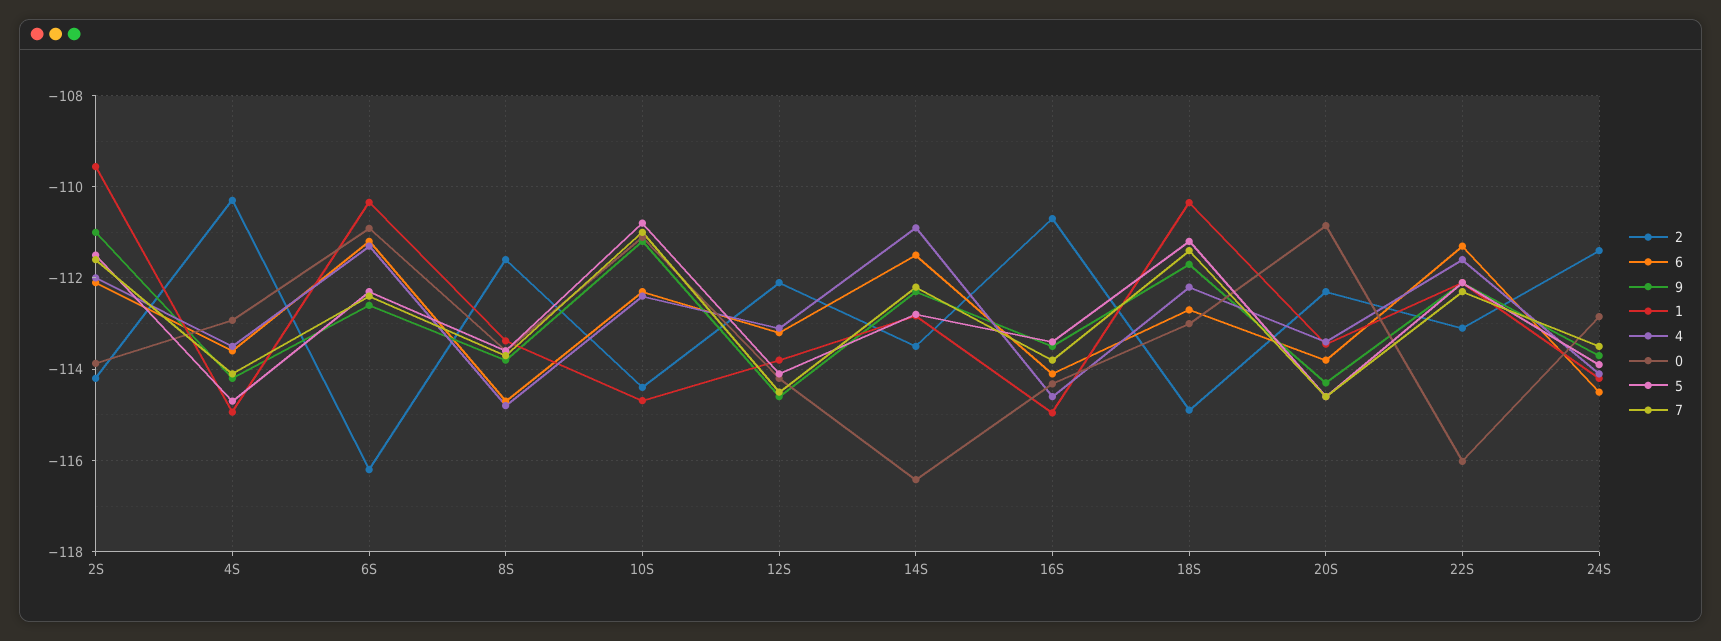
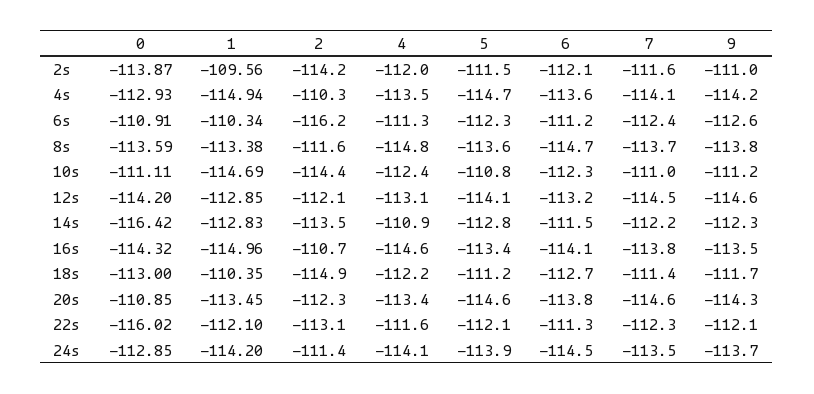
  {
    "2": {
      "2S": -114.2,
      "4S": -110.3,
      "6S": -116.2,
      "8S": -111.6,
      "10S": -114.4,
      "12S": -112.1,
      "14S": -113.5,
      "16S": -110.7,
      "18S": -114.9,
      "20S": -112.3,
      "22S": -113.1,
      "24S": -111.4
    },
    "6": {
      "2S": -112.1,
      "4S": -113.6,
      "6S": -111.2,
      "8S": -114.7,
      "10S": -112.3,
      "12S": -113.2,
      "14S": -111.5,
      "16S": -114.1,
      "18S": -112.7,
      "20S": -113.8,
      "22S": -111.3,
      "24S": -114.5
    },
    "9": {
      "2S": -111,
      "4S": -114.2,
      "6S": -112.6,
      "8S": -113.8,
      "10S": -111.2,
      "12S": -114.6,
      "14S": -112.3,
      "16S": -113.5,
      "18S": -111.7,
      "20S": -114.3,
      "22S": -112.1,
      "24S": -113.7
    },
    "1": {
      "2S": -109.56,
      "4S": -114.94,
      "6S": -110.34,
      "8S": -113.38,
      "10S": -114.69,
-     "12S": -113.8,
+     "12S": -112.85,
      "14S": -112.83,
      "16S": -114.96,
      "18S": -110.35,
      "20S": -113.45,
      "22S": -112.1,
      "24S": -114.2
    },
    "4": {
      "2S": -112,
      "4S": -113.5,
      "6S": -111.3,
      "8S": -114.8,
      "10S": -112.4,
      "12S": -113.1,
      "14S": -110.9,
      "16S": -114.6,
      "18S": -112.2,
      "20S": -113.4,
      "22S": -111.6,
      "24S": -114.1
    },
    "0": {
      "2S": -113.87,
      "4S": -112.93,
      "6S": -110.91,
      "8S": -113.59,
      "10S": -111.11,
      "12S": -114.2,
      "14S": -116.42,
      "16S": -114.32,
      "18S": -113,
      "20S": -110.85,
      "22S": -116.02,
      "24S": -112.85
    },
    "5": {
      "2S": -111.5,
      "4S": -114.7,
      "6S": -112.3,
      "8S": -113.6,
      "10S": -110.8,
      "12S": -114.1,
      "14S": -112.8,
      "16S": -113.4,
      "18S": -111.2,
      "20S": -114.6,
      "22S": -112.1,
      "24S": -113.9
    },
    "7": {
      "2S": -111.6,
      "4S": -114.1,
      "6S": -112.4,
      "8S": -113.7,
      "10S": -111,
      "12S": -114.5,
      "14S": -112.2,
      "16S": -113.8,
      "18S": -111.4,
      "20S": -114.6,
      "22S": -112.3,
      "24S": -113.5
    }
  }

